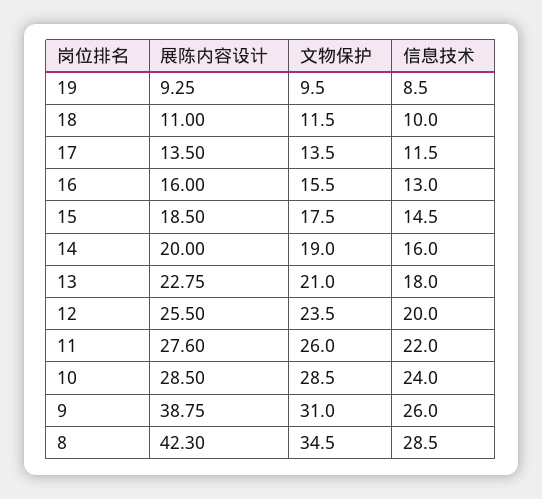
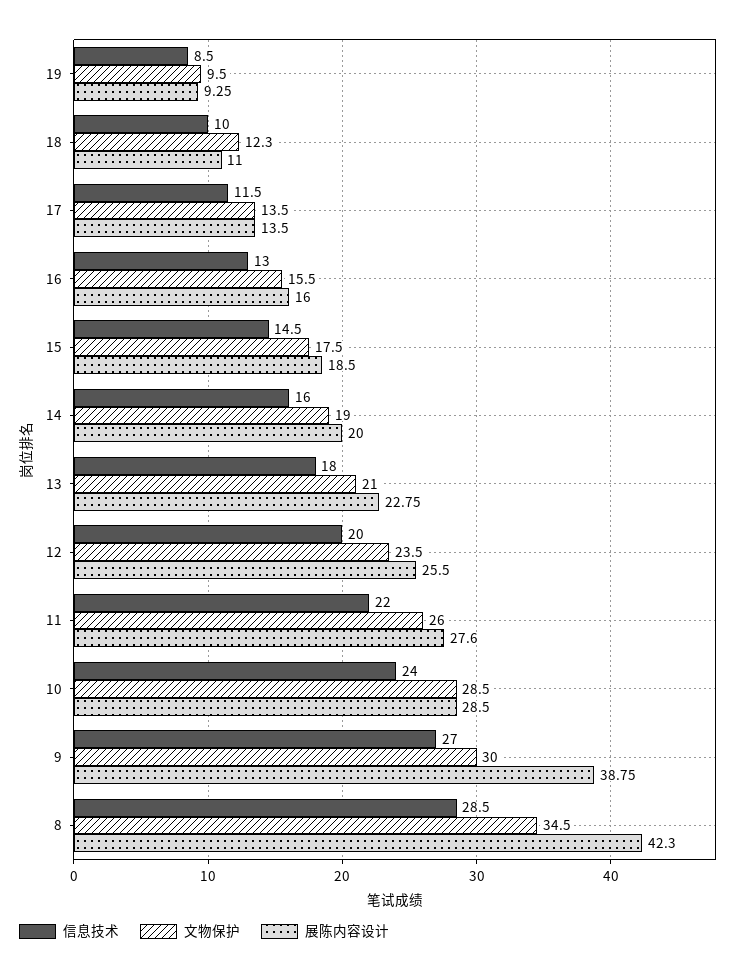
  {
    "展陈内容设计": {
      "19": 9.25,
      "18": 11,
      "17": 13.5,
      "16": 16,
      "15": 18.5,
      "14": 20,
      "13": 22.75,
      "12": 25.5,
      "11": 27.6,
      "10": 28.5,
      "9": 38.75,
      "8": 42.3
    },
    "文物保护": {
      "19": 9.5,
-     "18": 11.5,
+     "18": 12.3,
      "17": 13.5,
      "16": 15.5,
      "15": 17.5,
      "14": 19,
      "13": 21,
      "12": 23.5,
      "11": 26,
      "10": 28.5,
-     "9": 31,
+     "9": 30,
      "8": 34.5
    },
    "信息技术": {
      "19": 8.5,
      "18": 10,
      "17": 11.5,
      "16": 13,
      "15": 14.5,
      "14": 16,
      "13": 18,
      "12": 20,
      "11": 22,
      "10": 24,
-     "9": 26,
+     "9": 27,
      "8": 28.5
    }
  }

